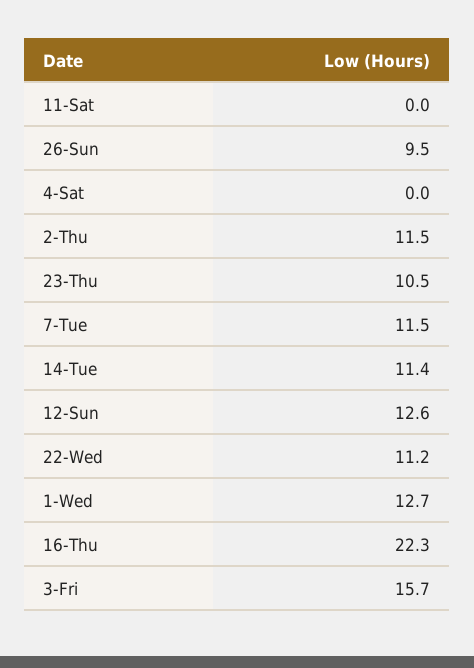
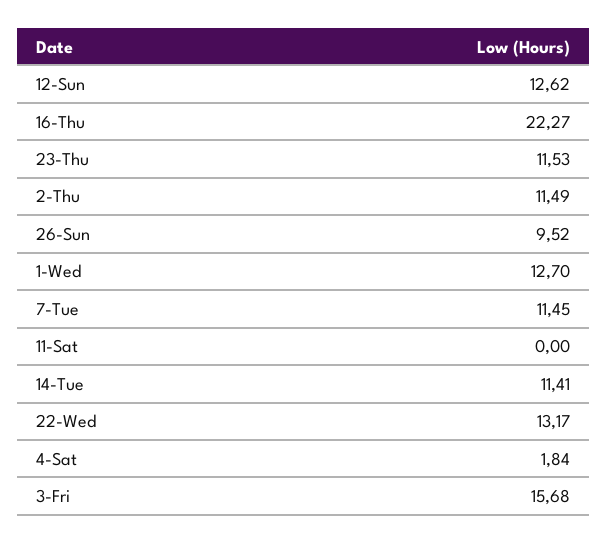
  {
    "11-Sat": 0,
    "26-Sun": 9.52,
-   "4-Sat": 0,
+   "4-Sat": 1.84,
    "2-Thu": 11.49,
-   "23-Thu": 10.5,
+   "23-Thu": 11.53,
    "7-Tue": 11.45,
    "14-Tue": 11.41,
    "12-Sun": 12.62,
-   "22-Wed": 11.2,
+   "22-Wed": 13.17,
    "1-Wed": 12.7,
    "16-Thu": 22.27,
    "3-Fri": 15.68
  }

